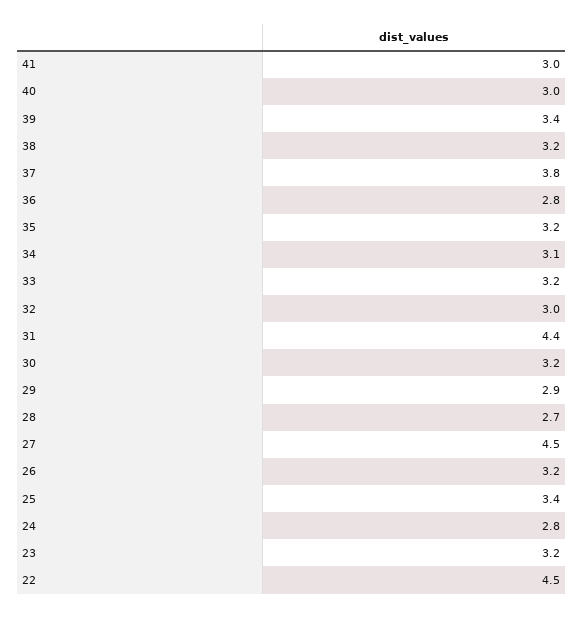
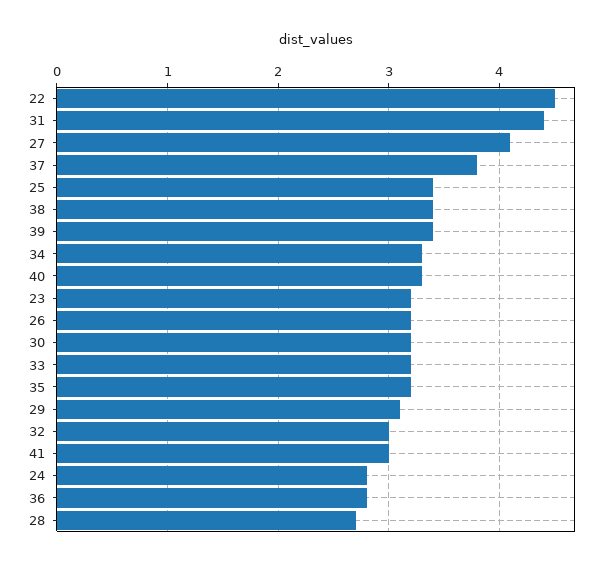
  {
    "41": 3,
-   "40": 3,
+   "40": 3.3,
    "39": 3.4,
-   "38": 3.2,
+   "38": 3.4,
    "37": 3.8,
    "36": 2.8,
    "35": 3.2,
-   "34": 3.1,
+   "34": 3.3,
    "33": 3.2,
    "32": 3,
    "31": 4.4,
    "30": 3.2,
-   "29": 2.9,
+   "29": 3.1,
    "28": 2.7,
-   "27": 4.5,
+   "27": 4.1,
    "26": 3.2,
    "25": 3.4,
    "24": 2.8,
    "23": 3.2,
    "22": 4.5
  }

